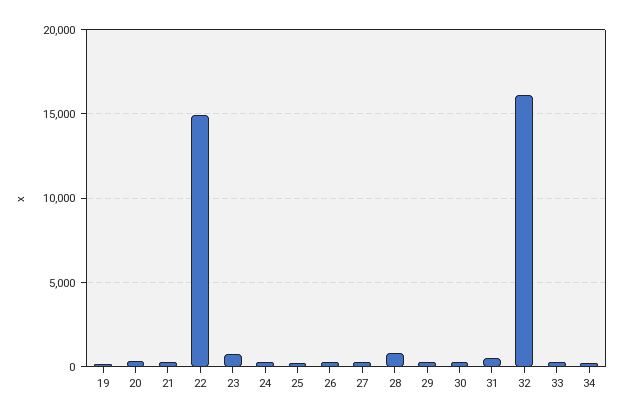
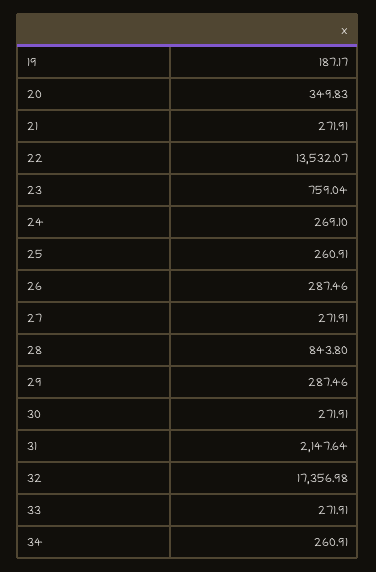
  {
    "19": 187.17,
    "20": 349.83,
    "21": 271.91,
-   "22": 15000,
+   "22": 13532.07,
    "23": 759.04,
    "24": 269.1,
    "25": 260.91,
    "26": 287.46,
    "27": 271.91,
    "28": 843.8,
    "29": 287.46,
    "30": 271.91,
-   "31": 500,
+   "31": 2147.64,
-   "32": 16000,
+   "32": 17356.98,
    "33": 271.91,
    "34": 260.91
  }

